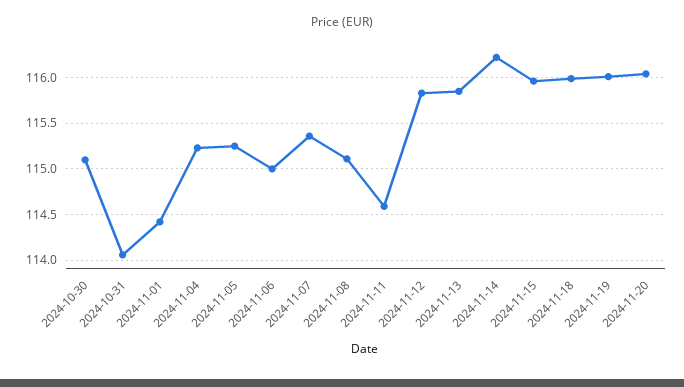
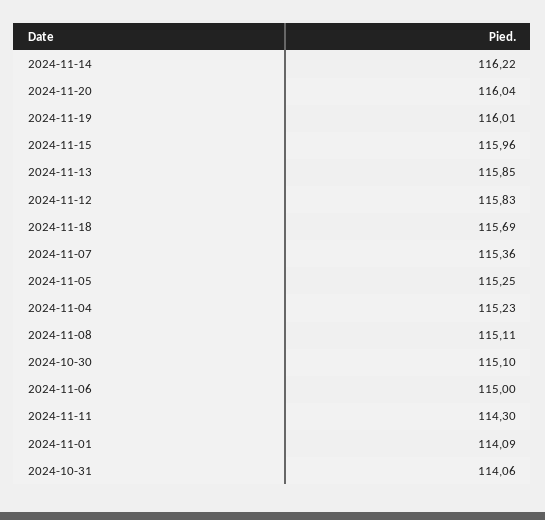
  {
    "2024-10-30": 115.1,
    "2024-10-31": 114.06,
-   "2024-11-01": 114.4,
+   "2024-11-01": 114.09,
    "2024-11-04": 115.23,
    "2024-11-05": 115.25,
    "2024-11-06": 115,
    "2024-11-07": 115.36,
    "2024-11-08": 115.11,
-   "2024-11-11": 114.6,
+   "2024-11-11": 114.3,
    "2024-11-12": 115.83,
    "2024-11-13": 115.85,
    "2024-11-14": 116.22,
    "2024-11-15": 115.96,
-   "2024-11-18": 116,
+   "2024-11-18": 115.69,
    "2024-11-19": 116.01,
    "2024-11-20": 116.04
  }

